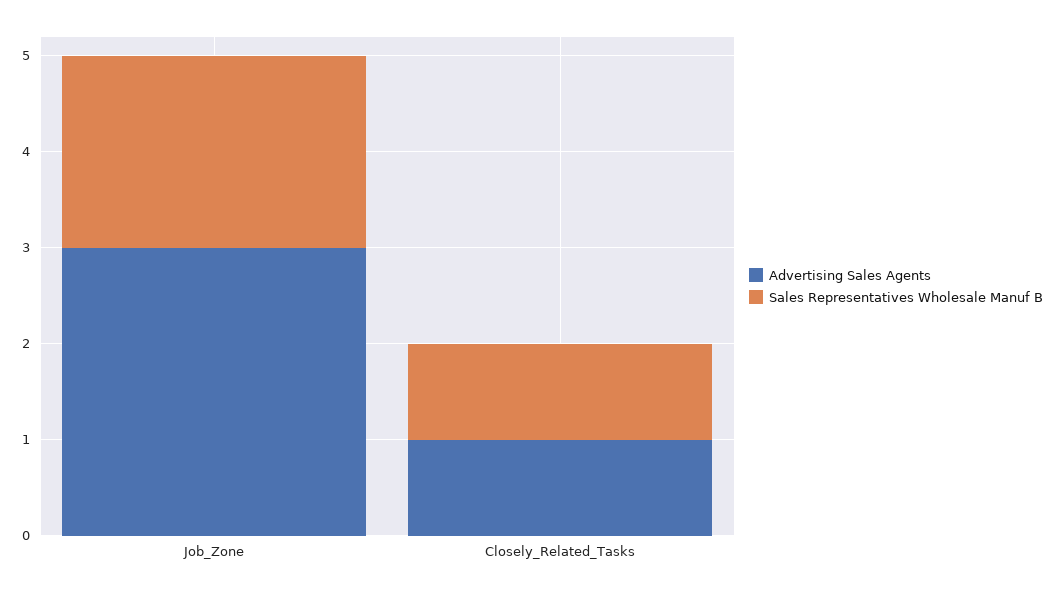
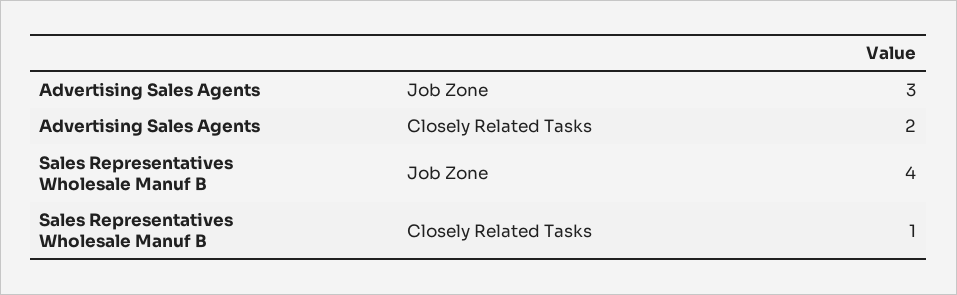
  {
    "Advertising Sales Agents": {
      "Job_Zone": 3,
-     "Closely_Related_Tasks": 1
+     "Closely_Related_Tasks": 2
    },
    "Sales Representatives Wholesale Manuf B": {
-     "Job_Zone": 2,
+     "Job_Zone": 4,
      "Closely_Related_Tasks": 1
    }
  }

